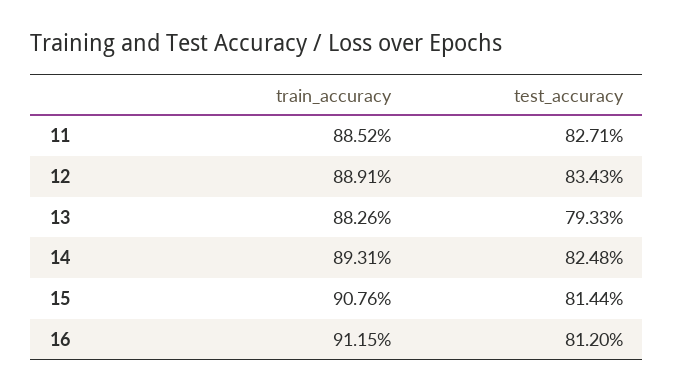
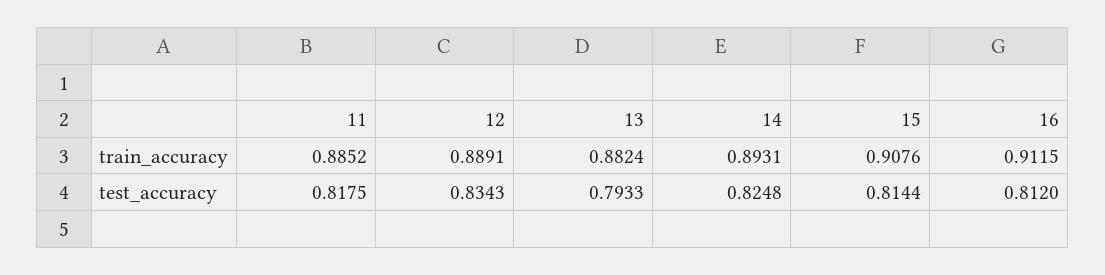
  {
    "train_accuracy": {
      "11": 0.8852,
      "12": 0.8891,
-     "13": 0.8826,
+     "13": 0.8824,
      "14": 0.8931,
      "15": 0.9076,
      "16": 0.9115
    },
    "test_accuracy": {
-     "11": 0.8271,
+     "11": 0.8175,
      "12": 0.8343,
      "13": 0.7933,
      "14": 0.8248,
      "15": 0.8144,
      "16": 0.812
    }
  }

